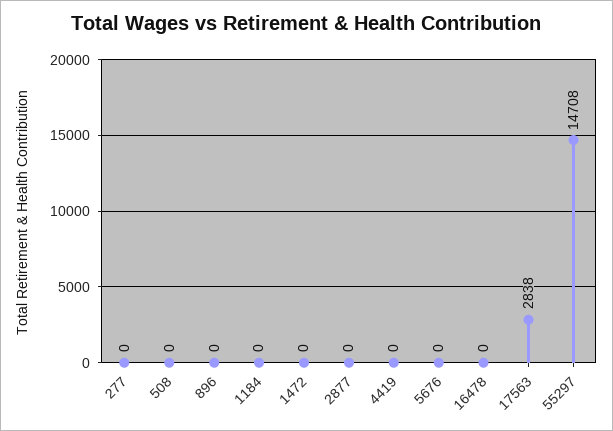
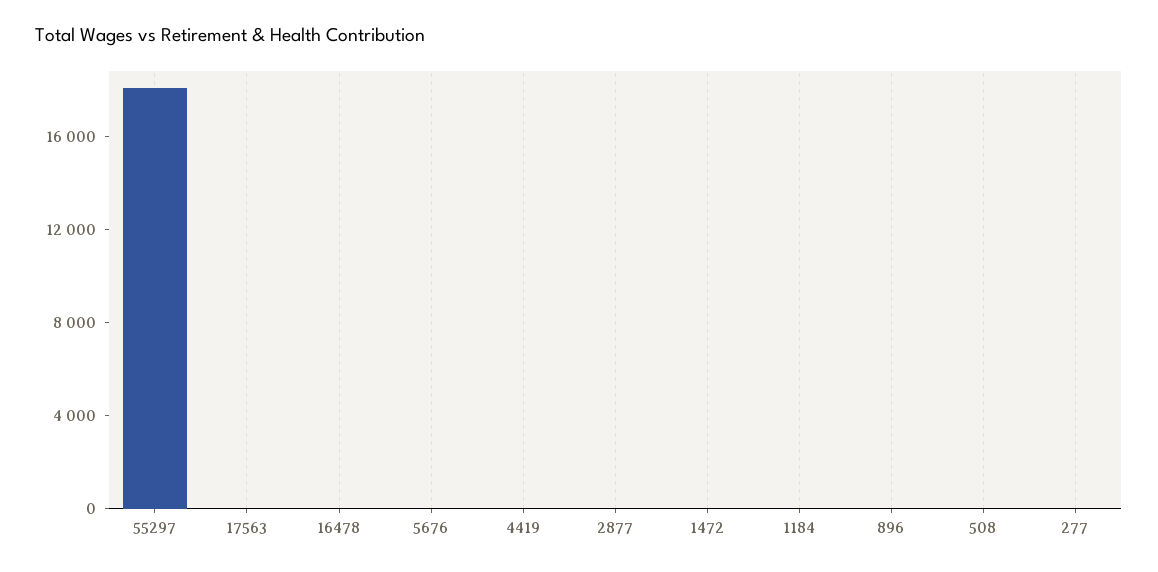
  {
    "277": 0,
    "508": 0,
    "896": 0,
    "1184": 0,
    "1472": 0,
    "2877": 0,
    "4419": 0,
    "5676": 0,
    "16478": 0,
-   "17563": 2838,
+   "17563": 0,
-   "55297": 14708
+   "55297": 18000
  }

